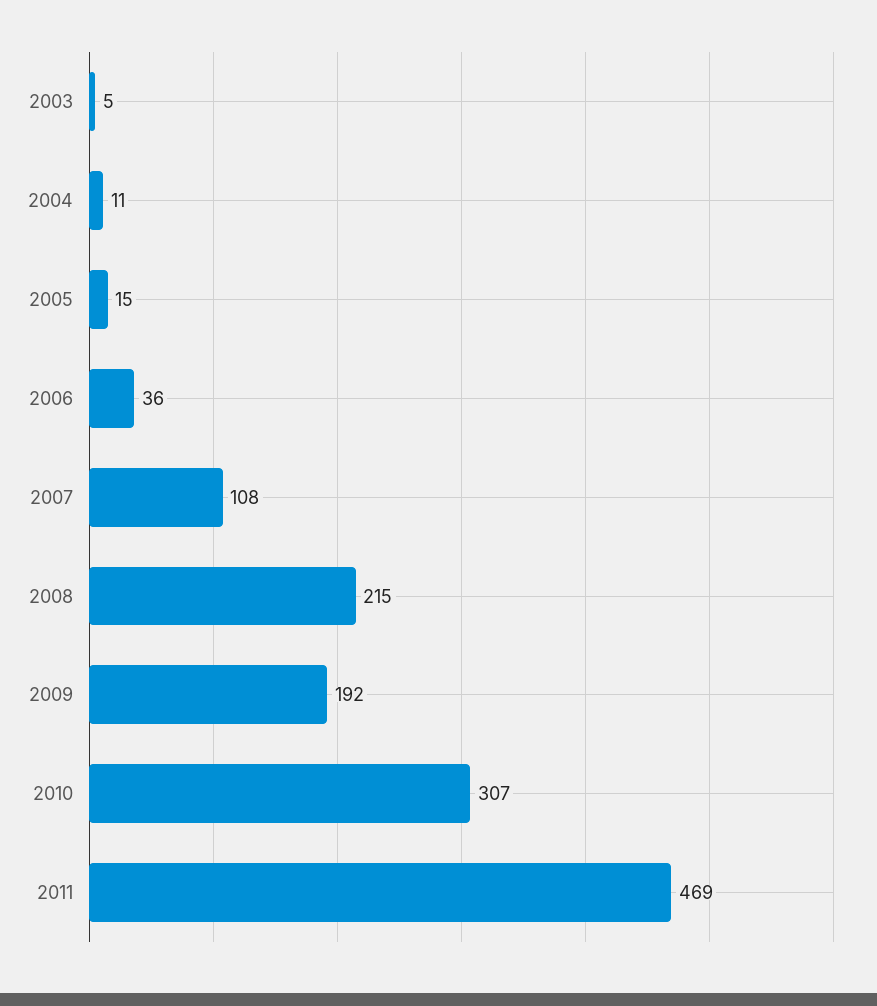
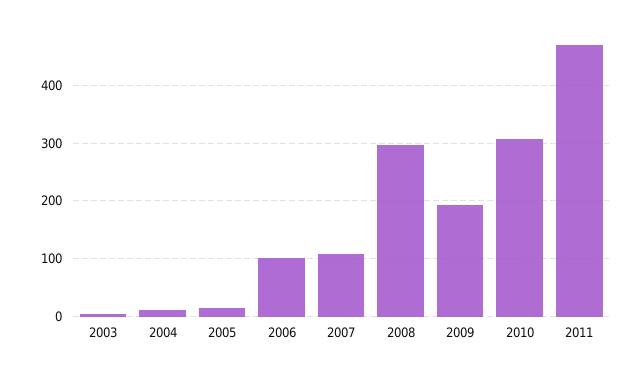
  {
    "2003": 5,
    "2004": 11,
    "2005": 15,
-   "2006": 36,
+   "2006": 100,
    "2007": 108,
-   "2008": 215,
+   "2008": 300,
    "2009": 192,
    "2010": 307,
    "2011": 469
  }

